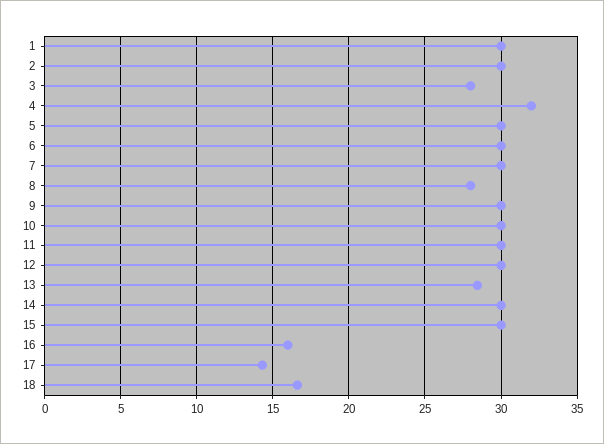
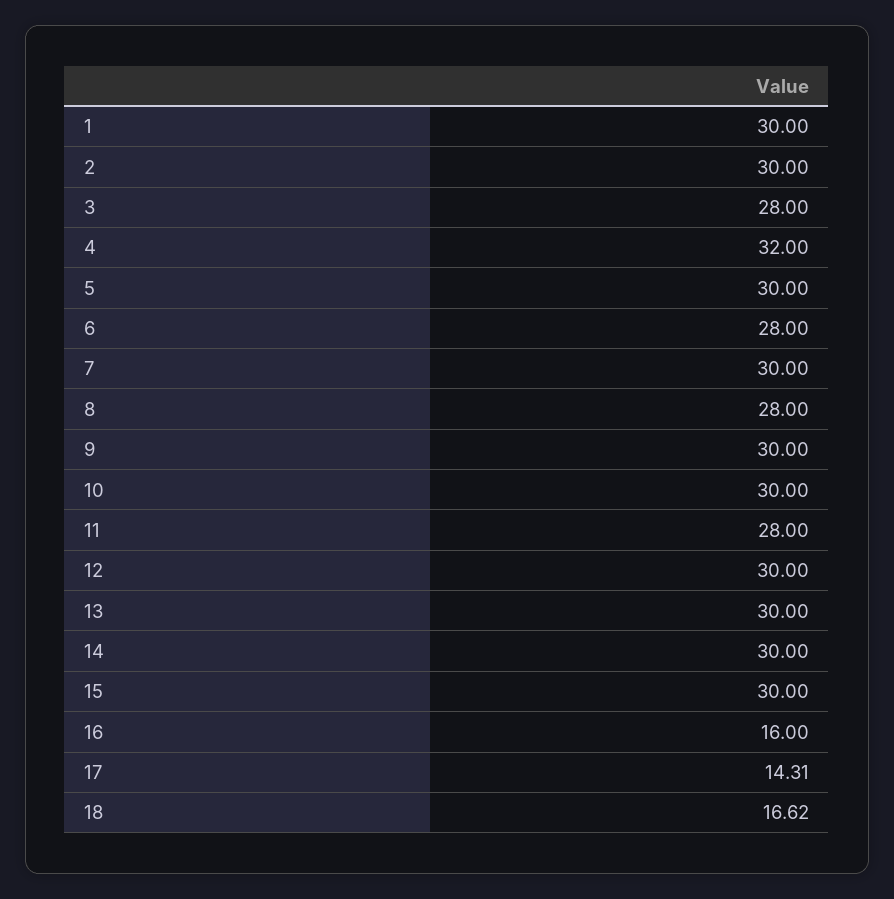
  {
    "1": 30,
    "2": 30,
    "3": 28,
    "4": 32,
    "5": 30,
-   "6": 30,
+   "6": 28,
    "7": 30,
    "8": 28,
    "9": 30,
    "10": 30,
-   "11": 30,
+   "11": 28,
    "12": 30,
-   "13": 28.5,
+   "13": 30,
    "14": 30,
    "15": 30,
    "16": 16,
    "17": 14.31,
    "18": 16.62
  }

